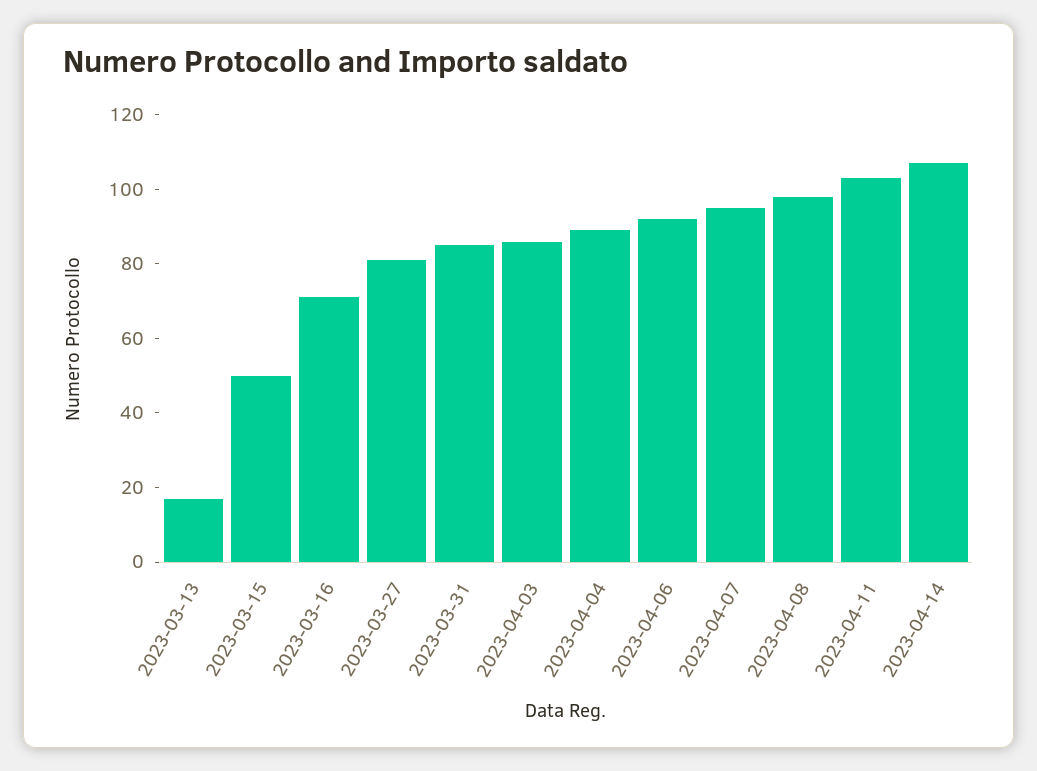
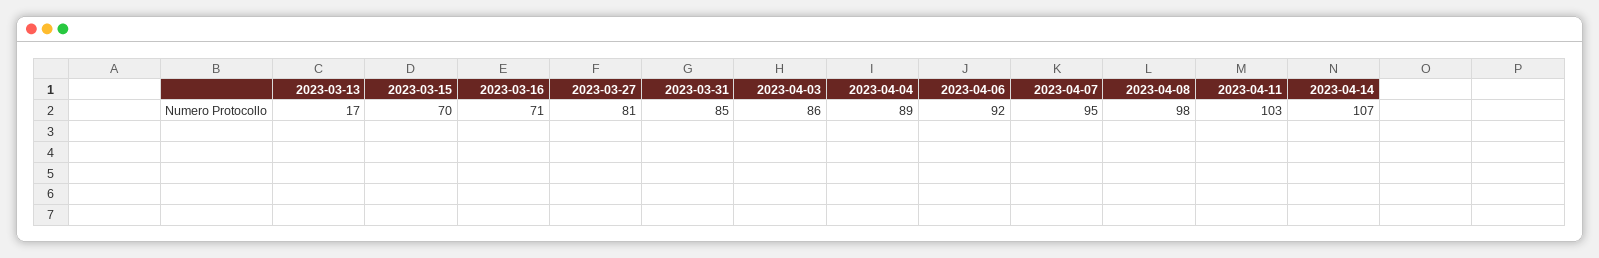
  {
    "2023-03-13": 17,
-   "2023-03-15": 50,
+   "2023-03-15": 70,
    "2023-03-16": 71,
    "2023-03-27": 81,
    "2023-03-31": 85,
    "2023-04-03": 86,
    "2023-04-04": 89,
    "2023-04-06": 92,
    "2023-04-07": 95,
    "2023-04-08": 98,
    "2023-04-11": 103,
    "2023-04-14": 107
  }

